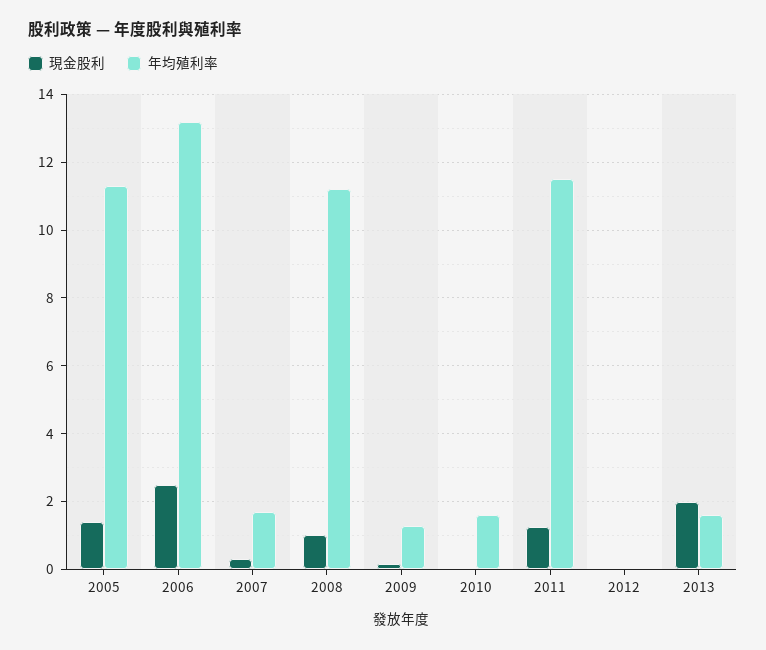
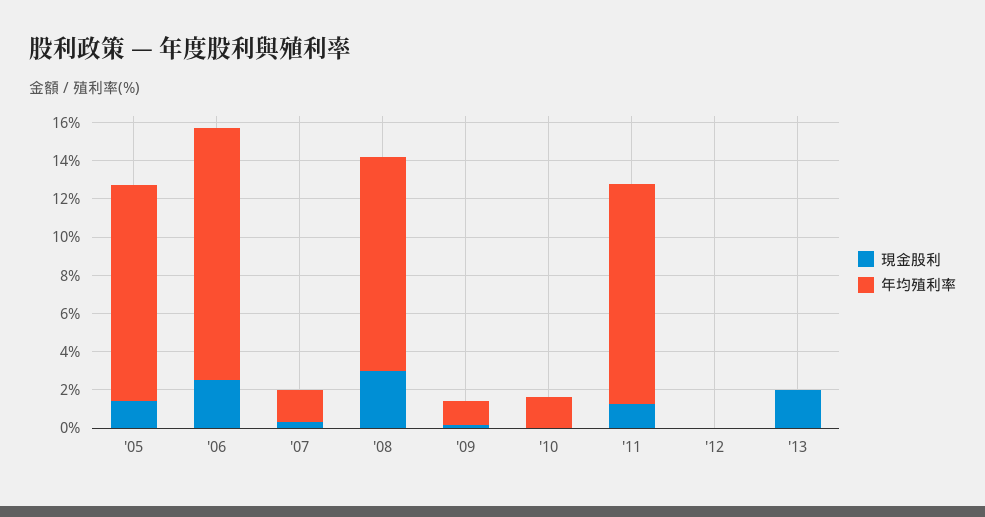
  {
    "現金股利": {
      "2005": 1.4,
      "2006": 2.6,
      "2007": 0.4,
-     "2008": 1,
+     "2008": 3,
      "2009": 0.2,
      "2010": 0,
      "2011": 1.2,
      "2012": 0,
      "2013": 2
    },
    "年均殖利率": {
      "2005": 11.4,
      "2006": 13.2,
      "2007": 1.6,
      "2008": 11.2,
      "2009": 1.2,
      "2010": 1.6,
      "2011": 11.6,
      "2012": 0,
-     "2013": 1.6
+     "2013": 0
    }
  }

